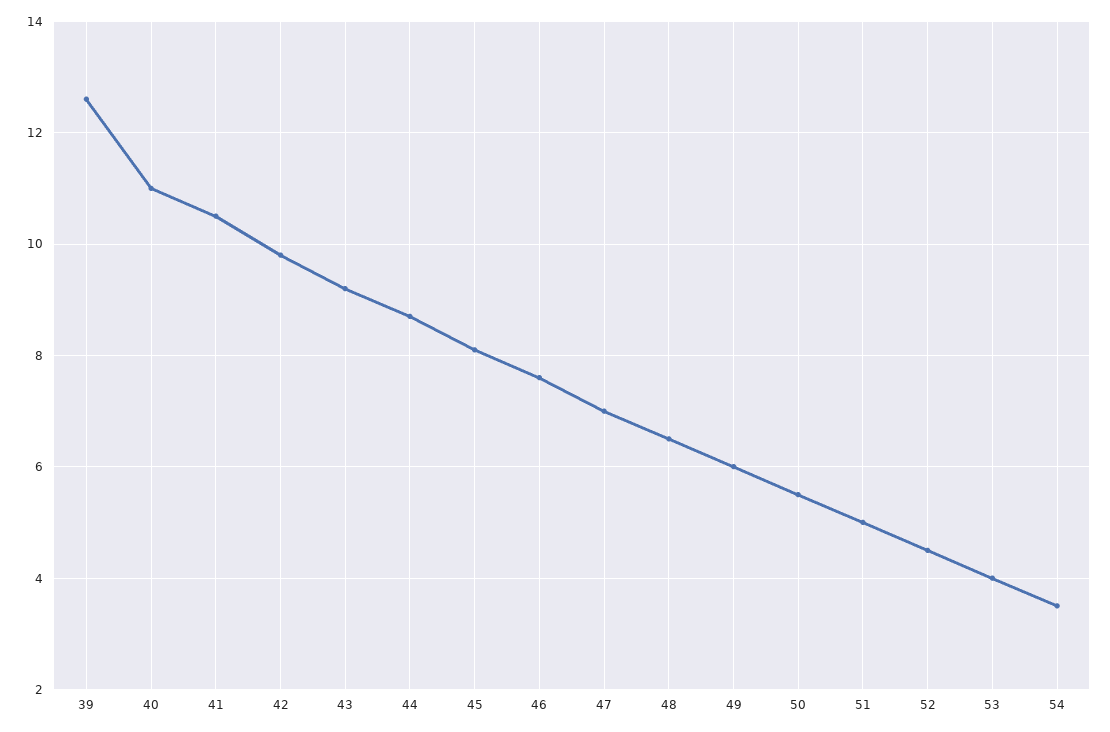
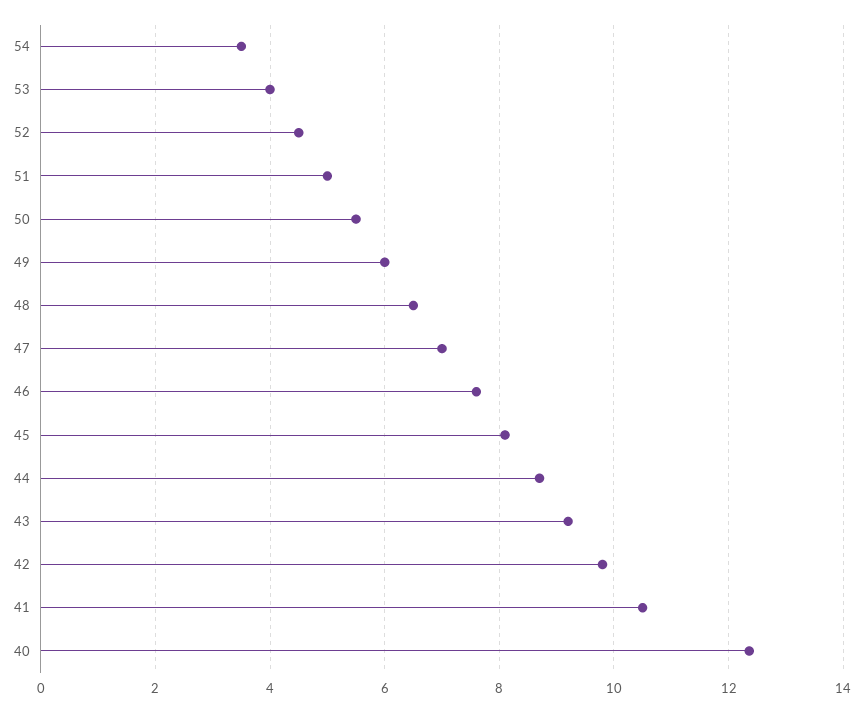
  {
-   "39": 12.5,
-   "40": 11,
+   "40": 12.4,
    "41": 10.6,
    "42": 9.8,
    "43": 9.2,
    "44": 8.8,
    "45": 8.2,
    "46": 7.6,
    "47": 7,
    "48": 6.6,
    "49": 6,
    "50": 5.6,
    "51": 5,
    "52": 4.6,
    "53": 4,
    "54": 3.6
  }

